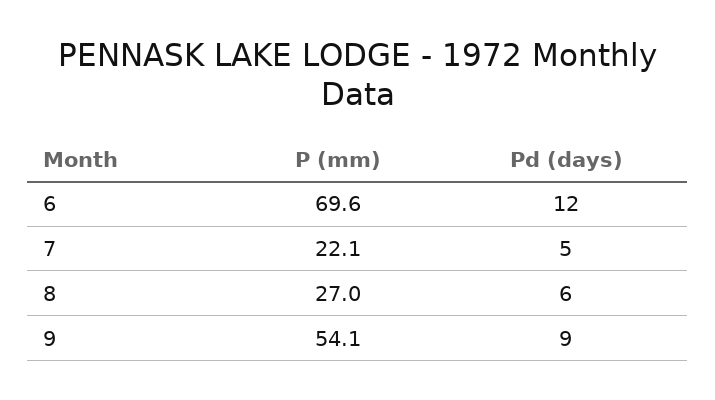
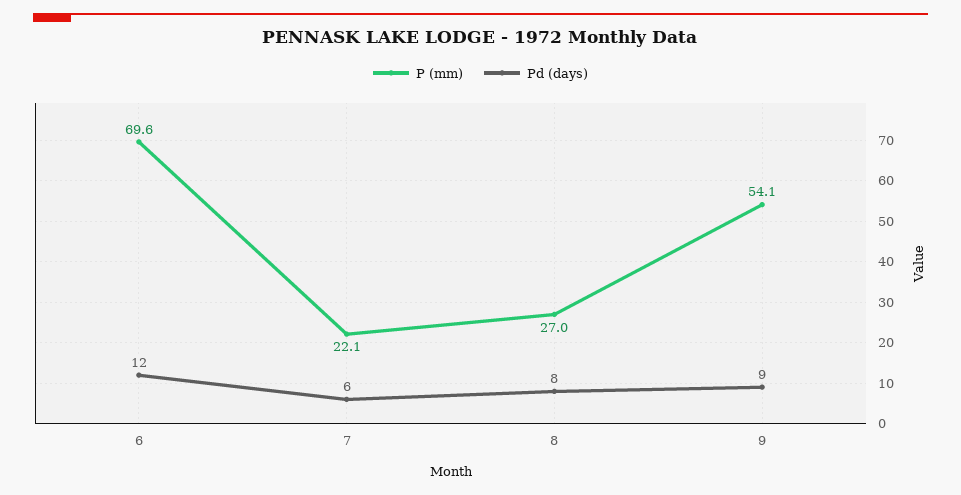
  {
    "P (mm)": {
      "6": 69.6,
      "7": 22.1,
      "8": 27,
      "9": 54.1
    },
    "Pd (days)": {
      "6": 12,
-     "7": 5,
+     "7": 6,
-     "8": 6,
+     "8": 8,
      "9": 9
    }
  }

